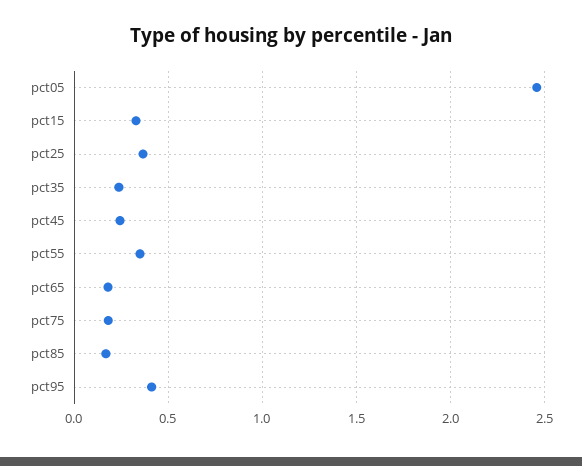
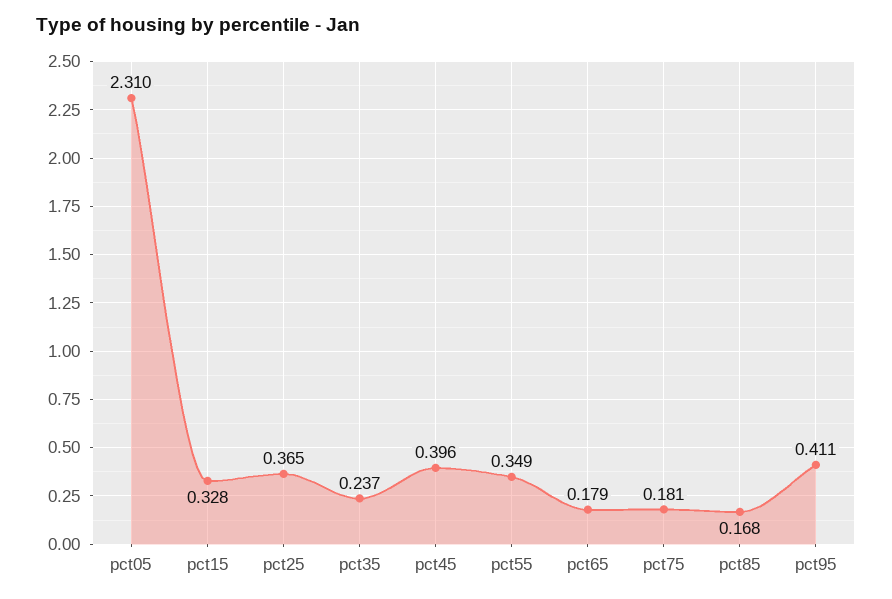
  {
-   "pct05": 2.45,
+   "pct05": 2.31,
    "pct15": 0.328,
    "pct25": 0.365,
    "pct35": 0.237,
-   "pct45": 0.25,
+   "pct45": 0.396,
    "pct55": 0.349,
    "pct65": 0.179,
    "pct75": 0.181,
    "pct85": 0.168,
    "pct95": 0.411
  }

